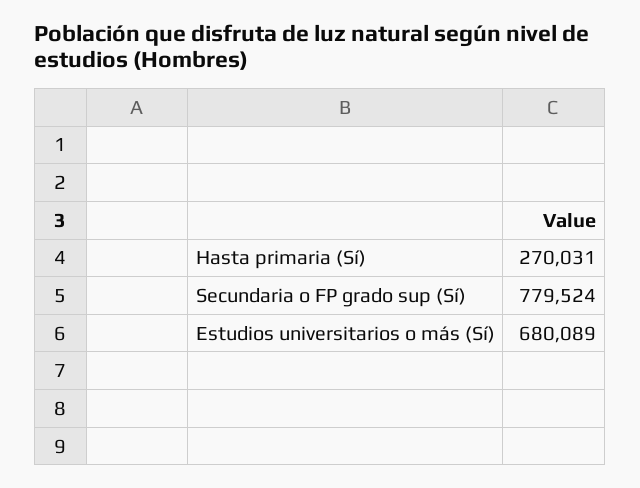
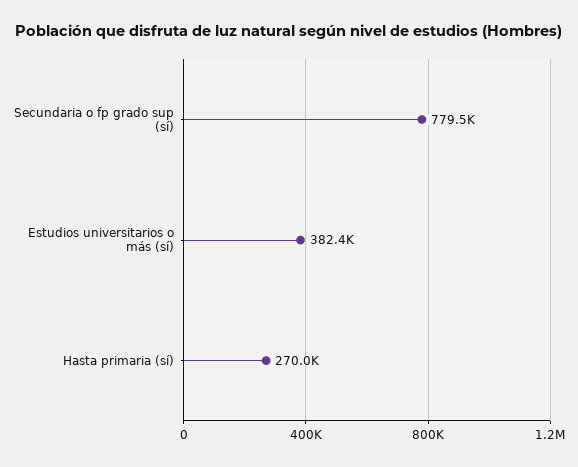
  {
    "Hasta primaria (Sí)": 270031,
    "Secundaria o FP grado sup (Sí)": 779524,
-   "Estudios universitarios o más (Sí)": 680089
+   "Estudios universitarios o más (Sí)": 382400
  }

